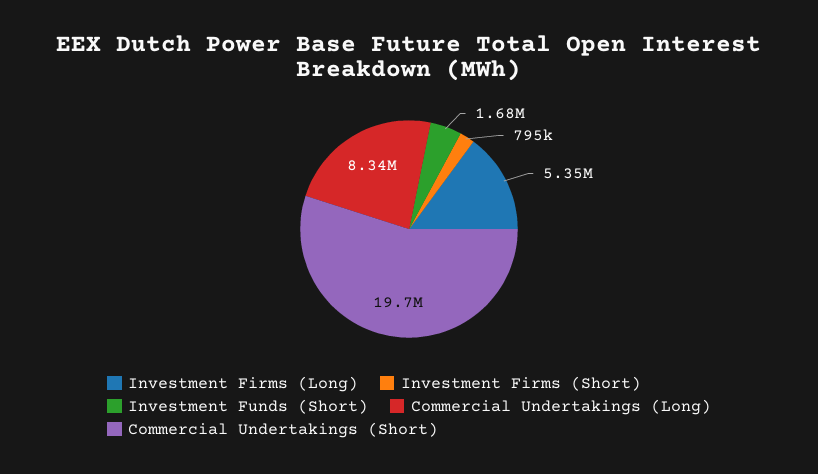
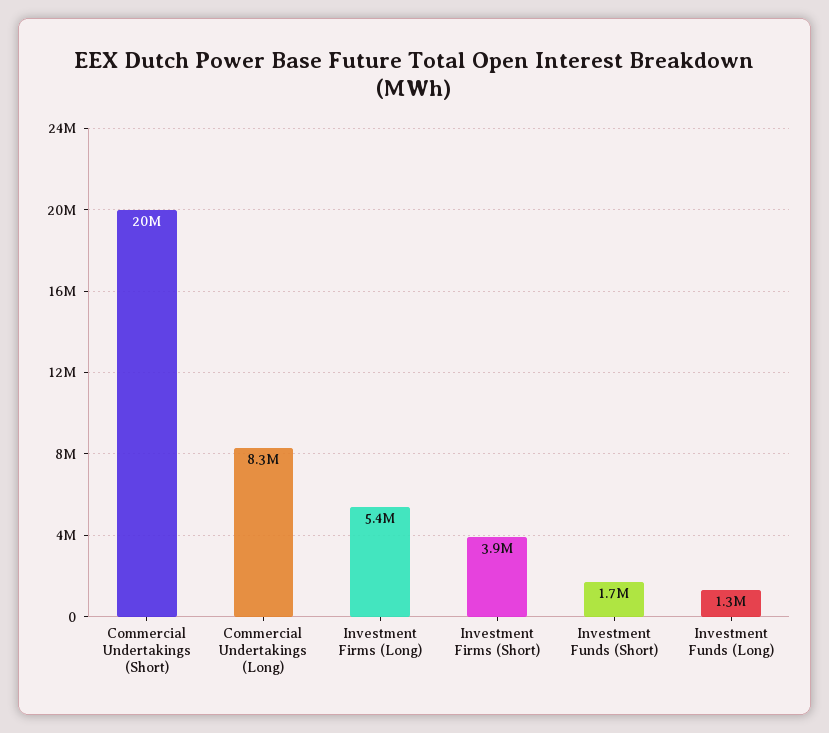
  {
    "Investment Firms (Long)": 5350000,
-   "Investment Firms (Short)": 795000,
+   "Investment Firms (Short)": 3900000,
    "Investment Funds (Short)": 1680000,
    "Commercial Undertakings (Long)": 8340000,
-   "Commercial Undertakings (Short)": 19700000
+   "Commercial Undertakings (Short)": 19700000,
+   "Investment Funds (Long)": 1300000
  }

